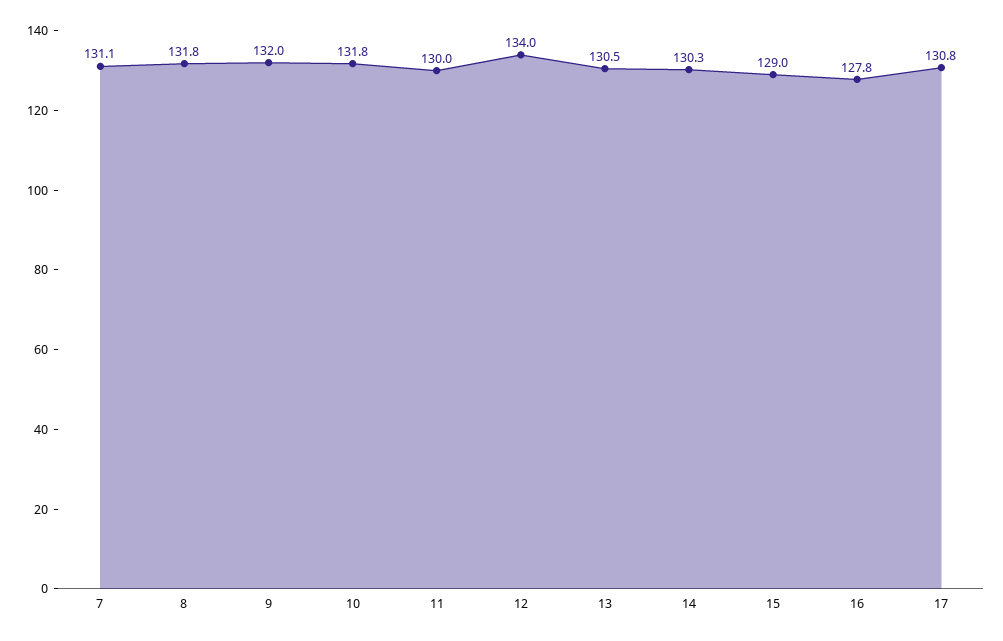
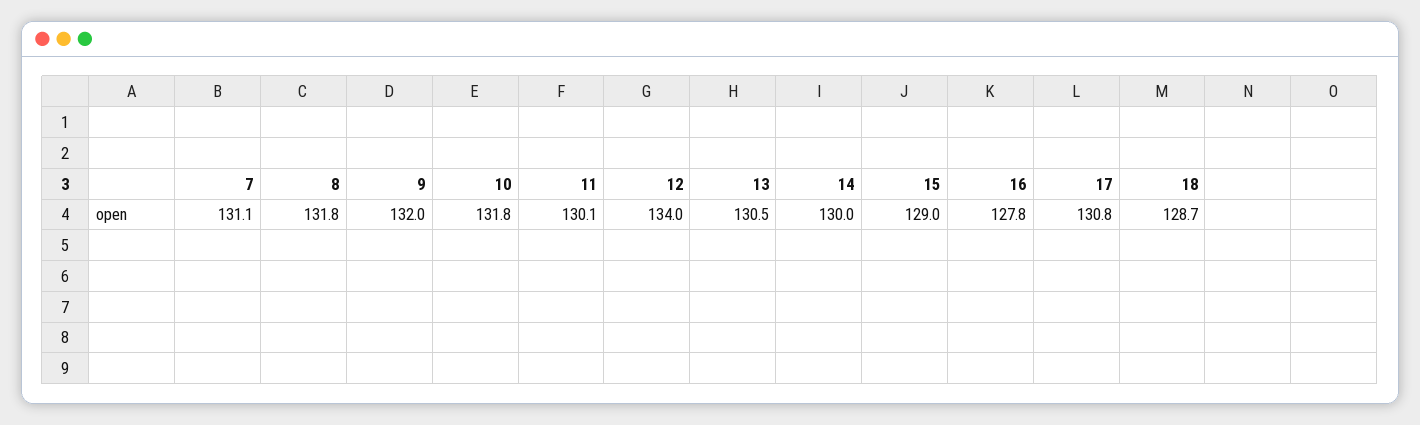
  {
    "7": 131.1,
    "8": 131.8,
    "9": 132,
    "10": 131.8,
-   "11": 130,
+   "11": 130.1,
    "12": 134,
    "13": 130.5,
-   "14": 130.3,
+   "14": 130,
    "15": 129,
    "16": 127.8,
-   "17": 130.8
+   "17": 130.8,
+   "18": 128.7
  }

